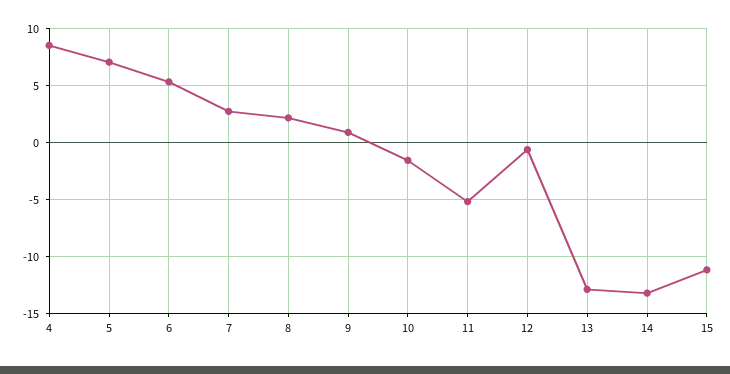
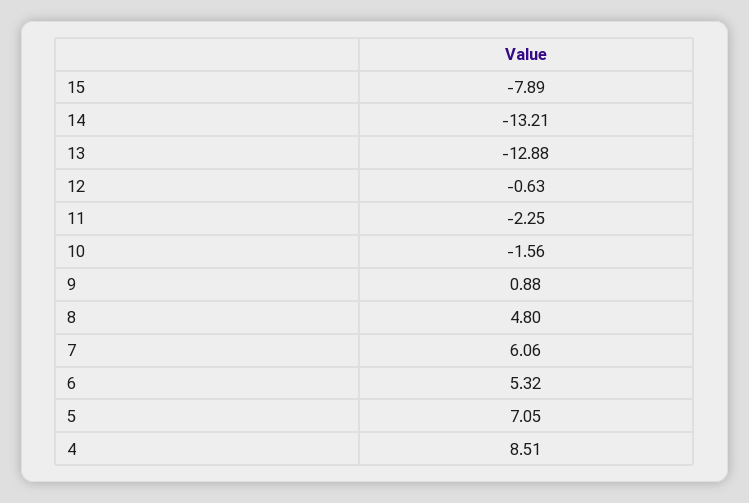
  {
    "4": 8.51,
    "5": 7.05,
    "6": 5.32,
-   "7": 3,
+   "7": 6.06,
-   "8": 2,
+   "8": 4.8,
    "9": 0.88,
    "10": -1.56,
-   "11": -5,
+   "11": -2.25,
    "12": -0.63,
    "13": -12.88,
    "14": -13.21,
-   "15": -11
+   "15": -7.89
  }

